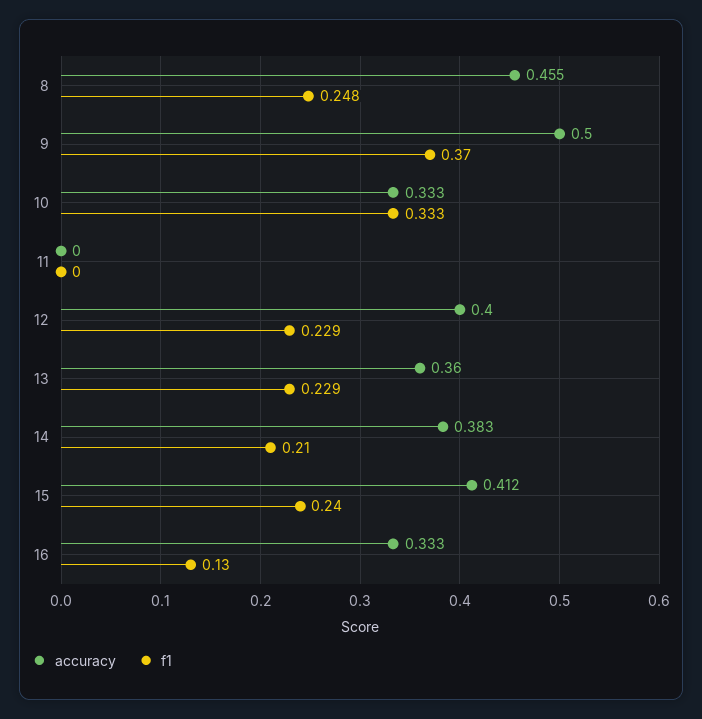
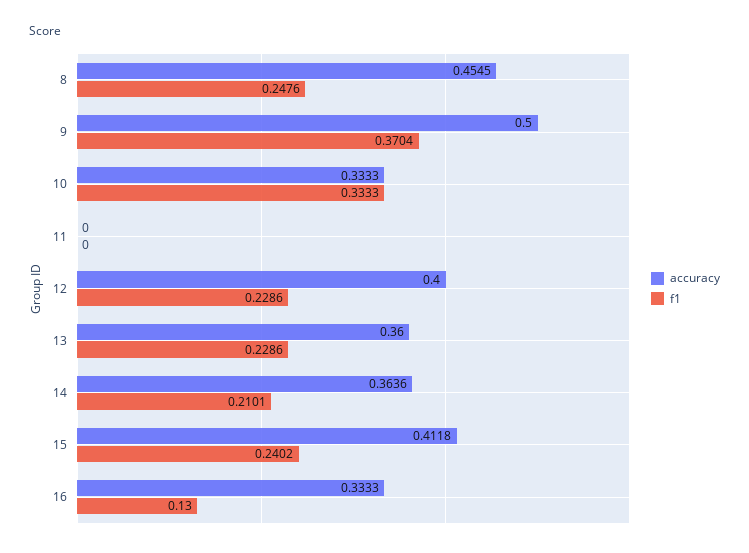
  {
    "accuracy": {
      "8": 0.4545,
      "9": 0.5,
      "10": 0.3333,
      "11": 0,
      "12": 0.4,
      "13": 0.36,
-     "14": 0.383,
+     "14": 0.3636,
      "15": 0.4118,
      "16": 0.3333
    },
    "f1": {
      "8": 0.2476,
      "9": 0.3704,
      "10": 0.3333,
      "11": 0,
      "12": 0.2286,
      "13": 0.2286,
      "14": 0.2101,
      "15": 0.2402,
      "16": 0.13
    }
  }

